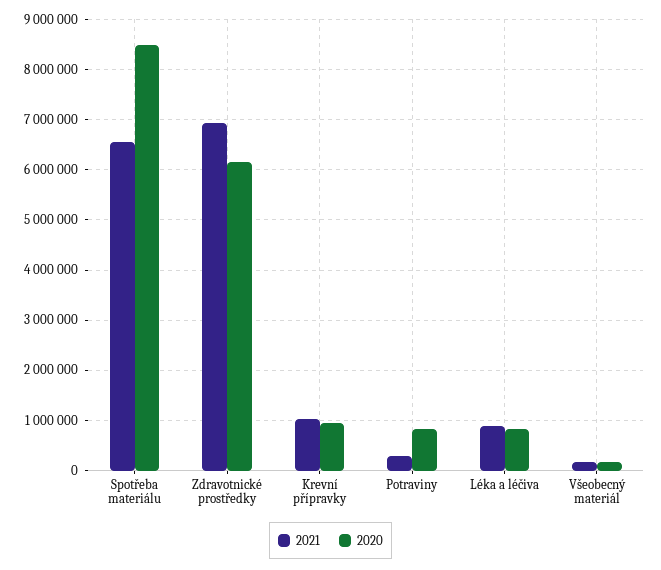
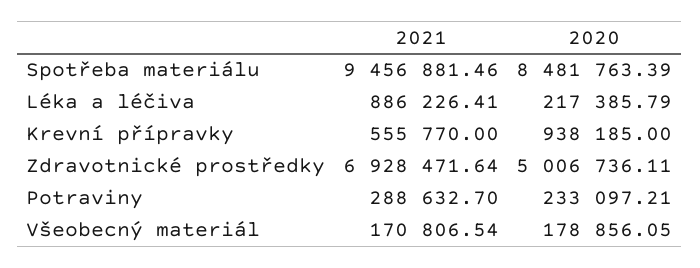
  {
    "2021": {
-     "Spotřeba materiálu": 6600000,
+     "Spotřeba materiálu": 9456881.46,
      "Zdravotnické prostředky": 6928471.64,
-     "Krevní přípravky": 1000000,
+     "Krevní přípravky": 555770,
      "Potraviny": 288632.7,
      "Léka a léčiva": 886226.41,
      "Všeobecný materiál": 170806.54
    },
    "2020": {
      "Spotřeba materiálu": 8481763.39,
-     "Zdravotnické prostředky": 6200000,
+     "Zdravotnické prostředky": 5006736.11,
      "Krevní přípravky": 938185,
-     "Potraviny": 800000,
+     "Potraviny": 233097.21,
-     "Léka a léčiva": 800000,
+     "Léka a léčiva": 217385.79,
      "Všeobecný materiál": 178856.05
    }
  }

